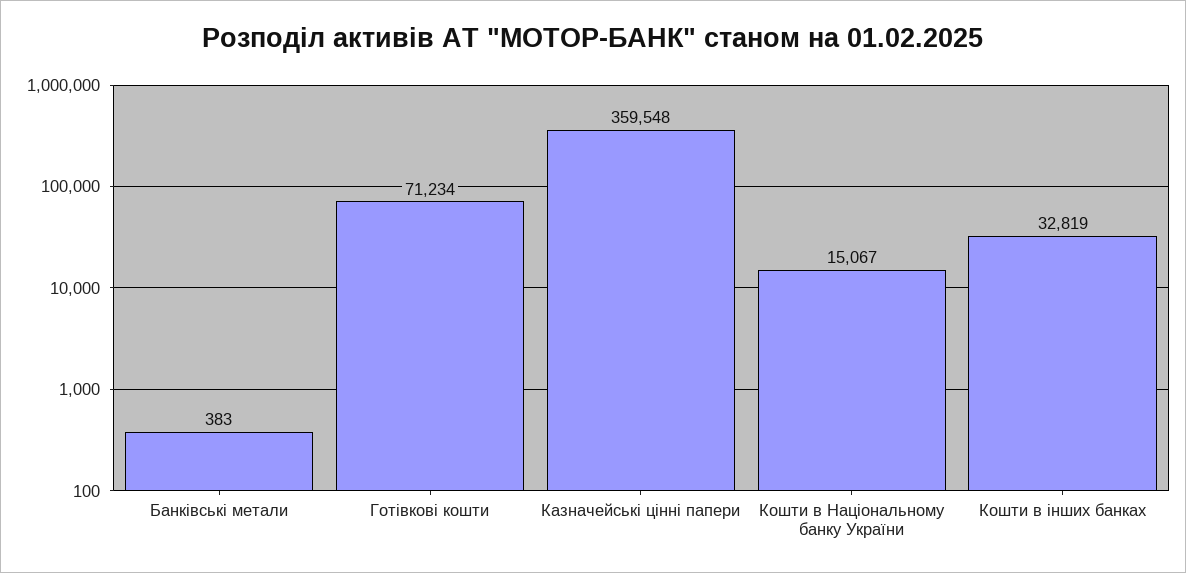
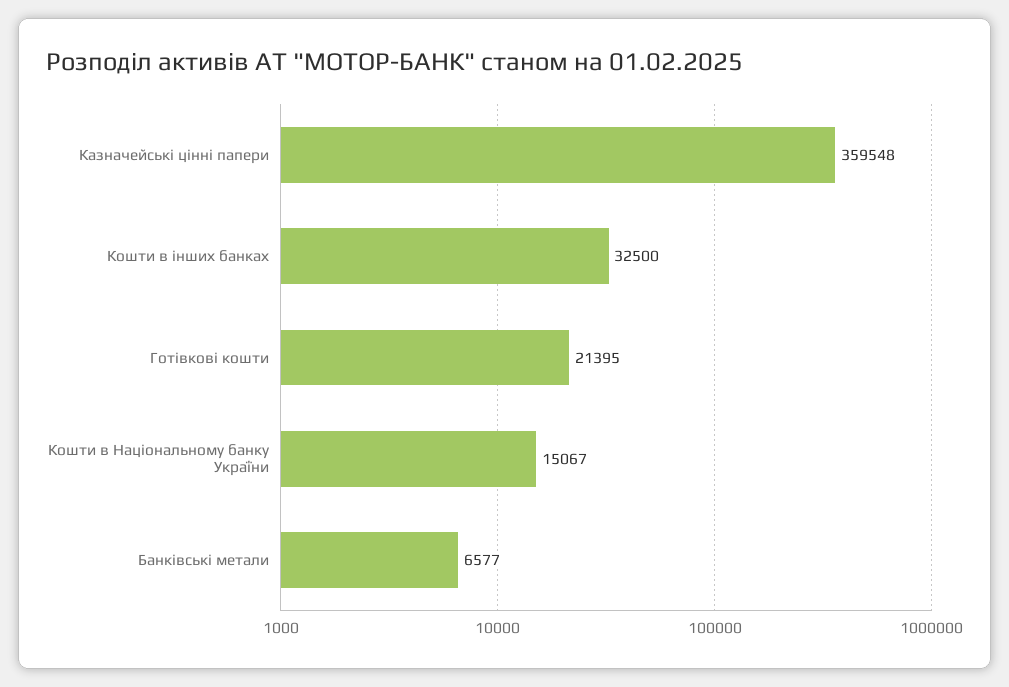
  {
-   "Банківські метали": 383,
+   "Банківські метали": 6577,
-   "Готівкові кошти": 71234,
+   "Готівкові кошти": 21395,
    "Казначейські цінні папери": 359548,
    "Кошти в Національному банку України": 15067,
-   "Кошти в інших банках": 32819
+   "Кошти в інших банках": 32500
  }

